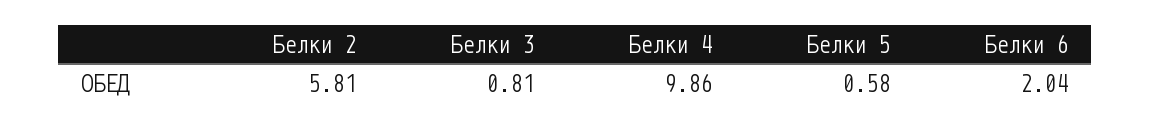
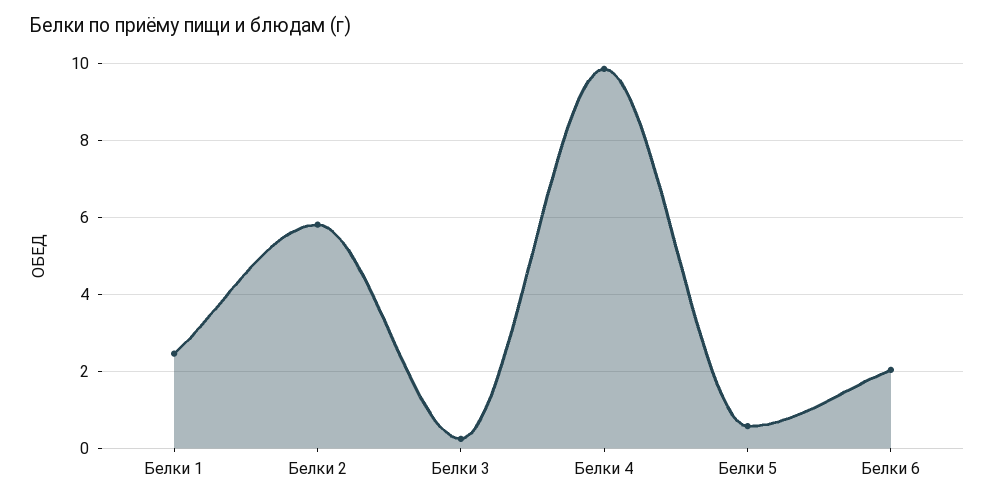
  {
    "Белки 2": 5.81,
-   "Белки 3": 0.81,
+   "Белки 3": 0.2,
    "Белки 4": 9.86,
    "Белки 5": 0.58,
-   "Белки 6": 2.04
+   "Белки 6": 2.04,
+   "Белки 1": 2.4
  }

